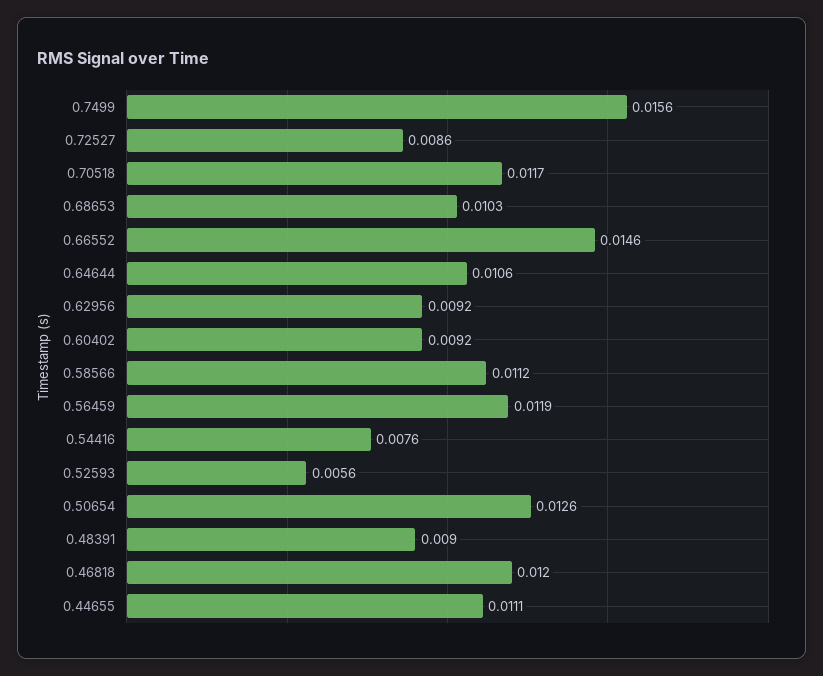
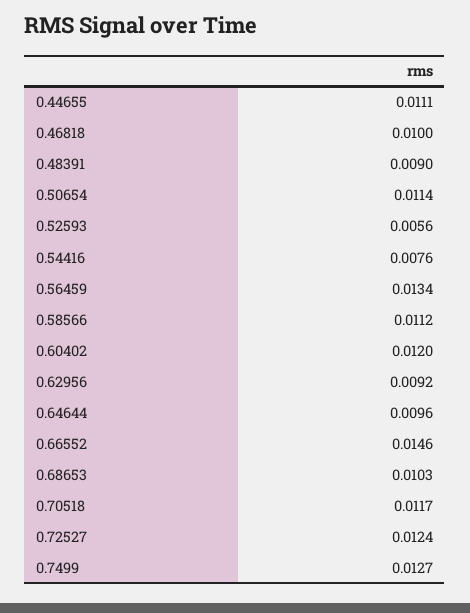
  {
-   "0.7499": 0.0156,
+   "0.7499": 0.0127,
-   "0.72527": 0.0086,
+   "0.72527": 0.0124,
    "0.70518": 0.0117,
    "0.68653": 0.0103,
    "0.66552": 0.0146,
-   "0.64644": 0.0106,
+   "0.64644": 0.0096,
    "0.62956": 0.0092,
-   "0.60402": 0.0092,
+   "0.60402": 0.012,
    "0.58566": 0.0112,
-   "0.56459": 0.0119,
+   "0.56459": 0.0134,
    "0.54416": 0.0076,
    "0.52593": 0.0056,
-   "0.50654": 0.0126,
+   "0.50654": 0.0114,
    "0.48391": 0.009,
-   "0.46818": 0.012,
+   "0.46818": 0.01,
    "0.44655": 0.0111
  }

